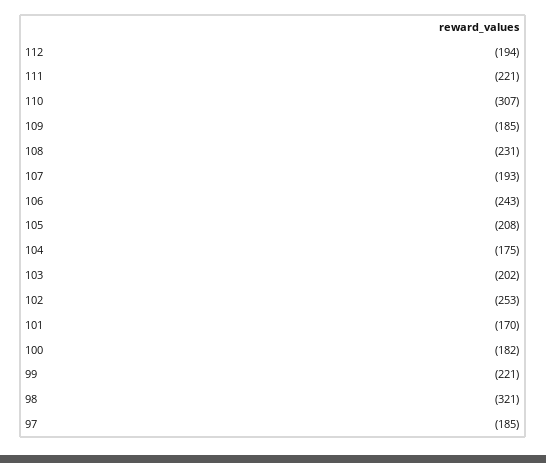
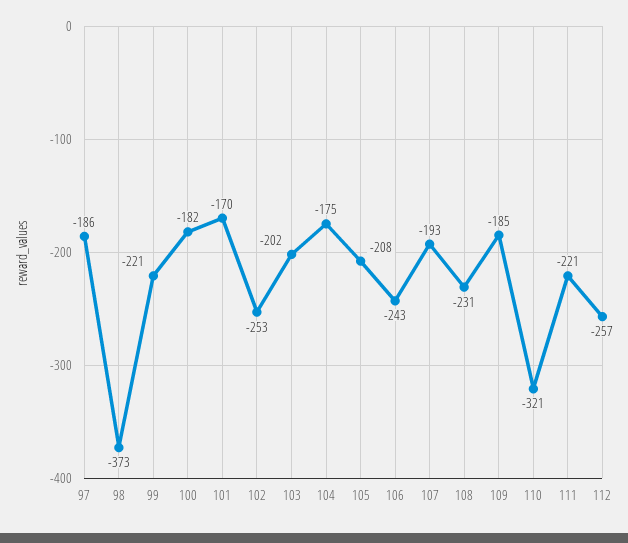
  {
-   "112": -194,
+   "112": -257,
    "111": -221,
-   "110": -307,
+   "110": -321,
    "109": -185,
    "108": -231,
    "107": -193,
    "106": -243,
    "105": -208,
    "104": -175,
    "103": -202,
    "102": -253,
    "101": -170,
    "100": -182,
    "99": -221,
-   "98": -321,
+   "98": -373,
-   "97": -185
+   "97": -186
  }

